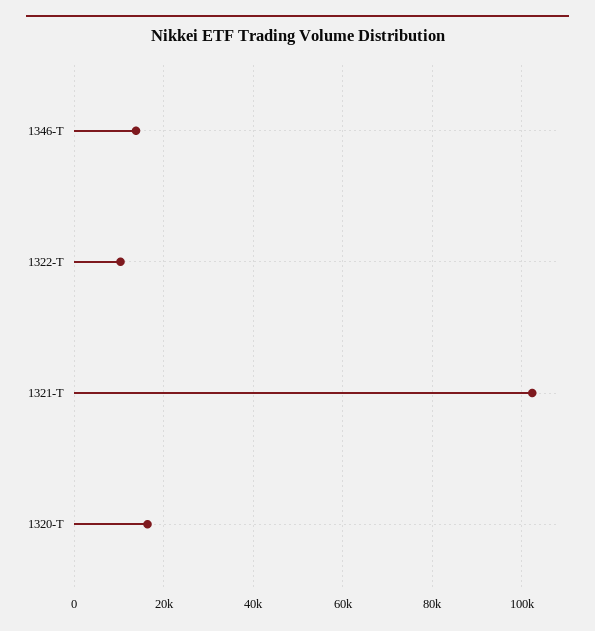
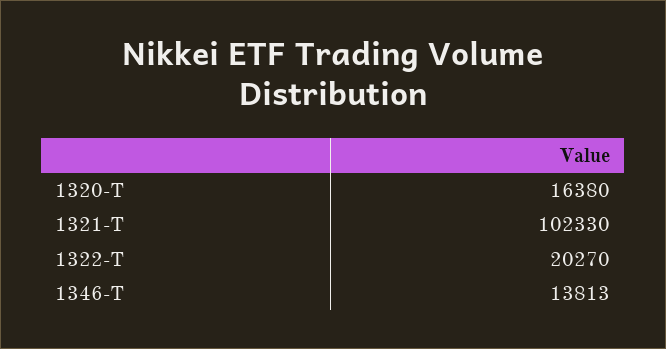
  {
    "1346-T": 13813,
-   "1322-T": 10000,
+   "1322-T": 20270,
    "1321-T": 102330,
    "1320-T": 16380
  }

